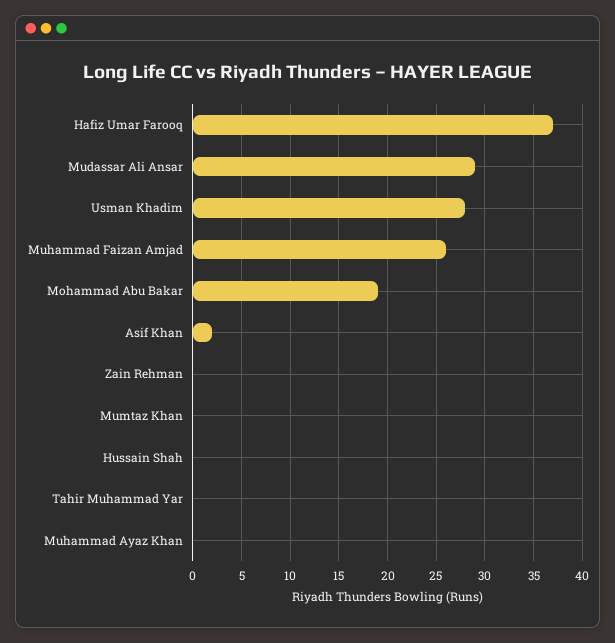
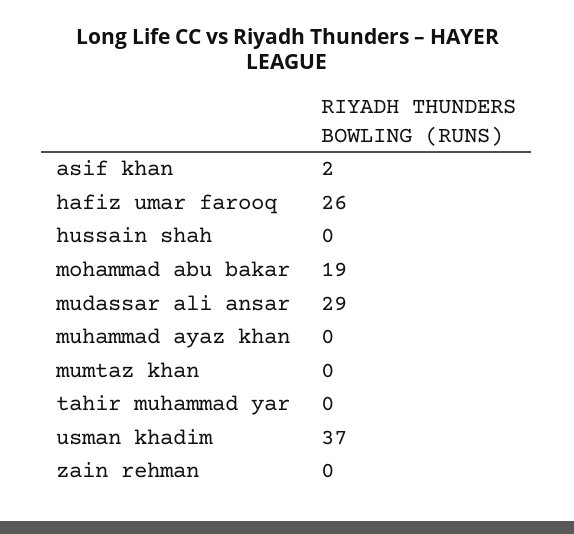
  {
-   "Hafiz Umar Farooq": 37,
+   "Hafiz Umar Farooq": 26,
    "Mudassar Ali Ansar": 29,
-   "Usman Khadim": 28,
+   "Usman Khadim": 37,
-   "Muhammad Faizan Amjad": 26,
    "Mohammad Abu Bakar": 19,
    "Asif Khan": 2,
    "Zain Rehman": 0,
    "Mumtaz Khan": 0,
    "Hussain Shah": 0,
    "Tahir Muhammad Yar": 0,
    "Muhammad Ayaz Khan": 0
  }

